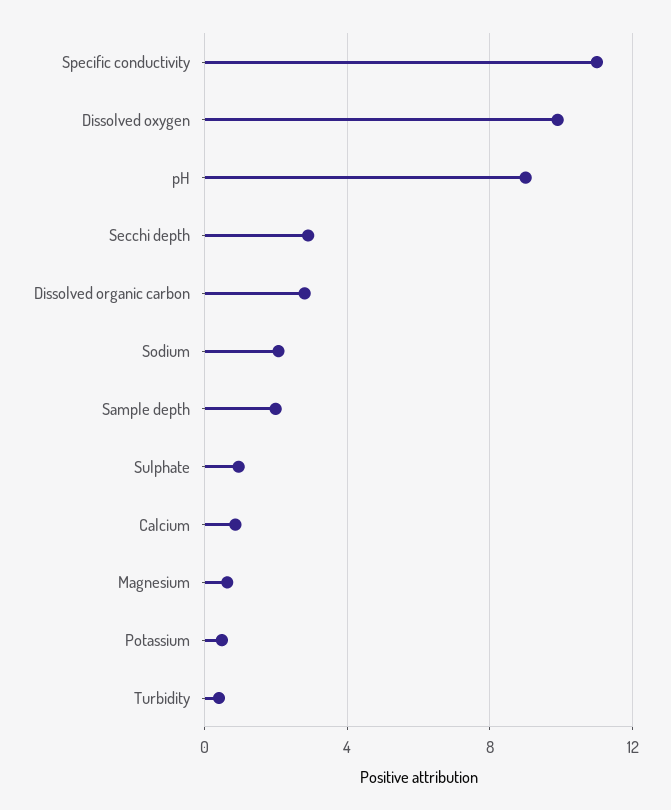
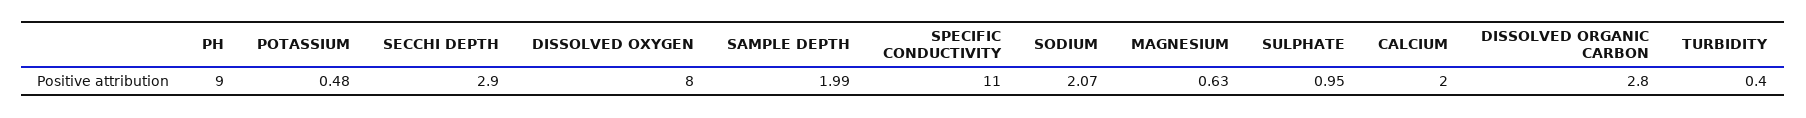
  {
    "Specific conductivity": 11,
-   "Dissolved oxygen": 10,
+   "Dissolved oxygen": 8,
    "pH": 9,
    "Secchi depth": 2.9,
    "Dissolved organic carbon": 2.8,
    "Sodium": 2.07,
    "Sample depth": 1.99,
    "Sulphate": 0.95,
-   "Calcium": 1,
+   "Calcium": 2,
    "Magnesium": 0.63,
    "Potassium": 0.48,
    "Turbidity": 0.4
  }

